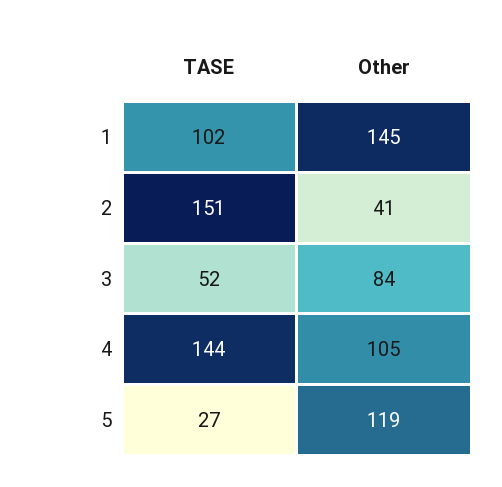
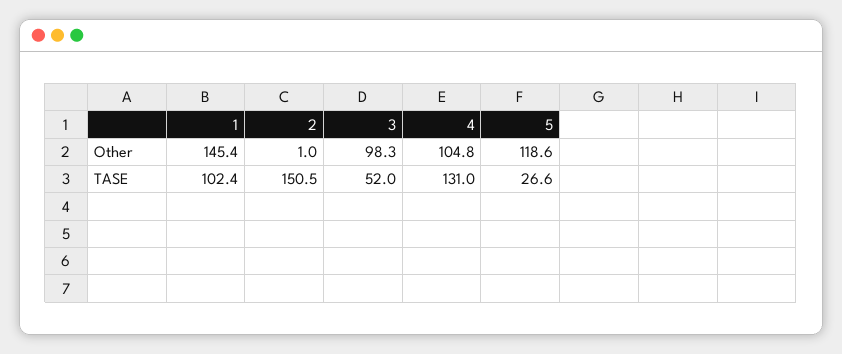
  {
    "TASE": {
      "1": 102.4,
      "2": 150.5,
      "3": 52,
-     "4": 144,
+     "4": 131,
      "5": 26.6
    },
    "Other": {
      "1": 145.4,
-     "2": 41,
+     "2": 1,
-     "3": 84,
+     "3": 98.3,
      "4": 104.8,
      "5": 118.6
    }
  }

